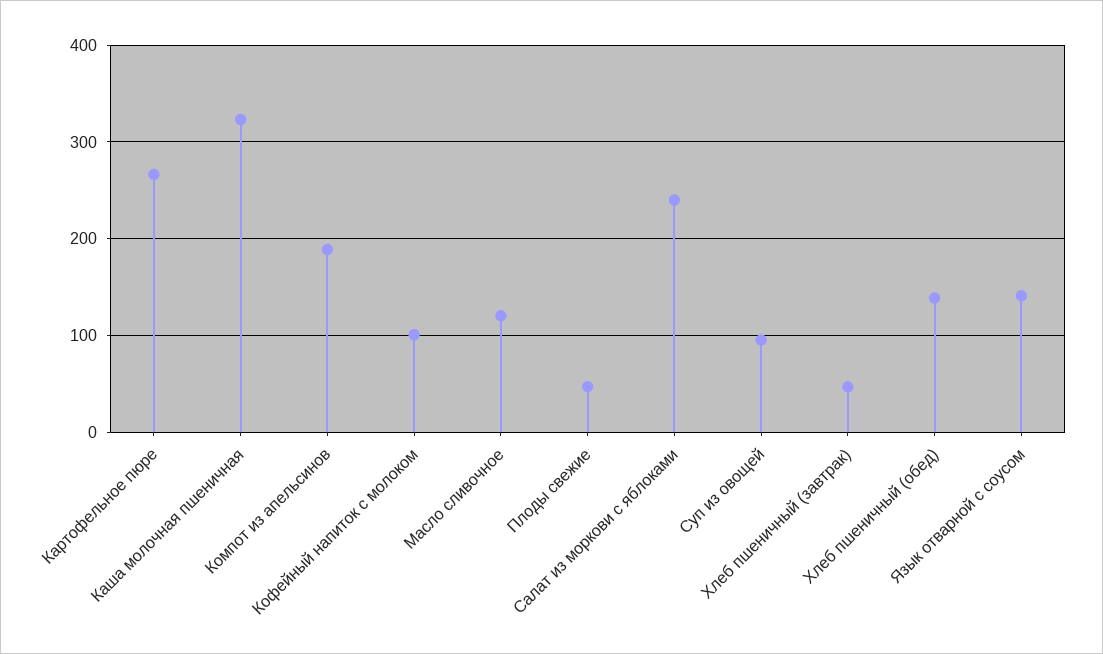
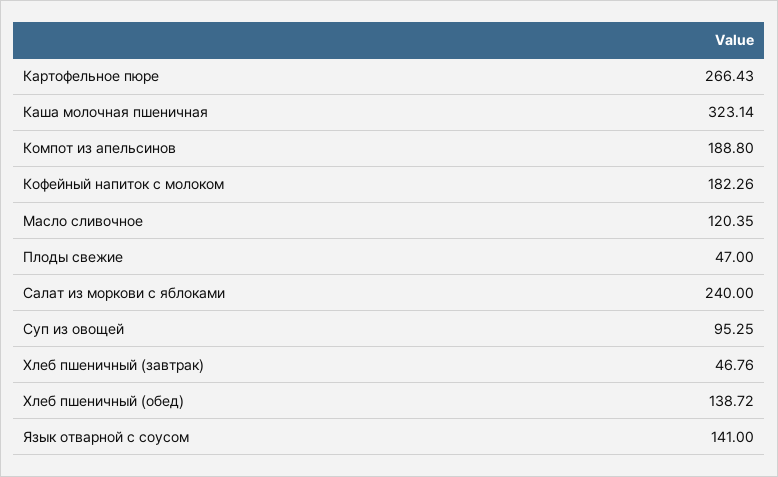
  {
    "Картофельное пюре": 266.43,
    "Каша молочная пшеничная": 323.14,
    "Компот из апельсинов": 188.8,
-   "Кофейный напиток с молоком": 100,
+   "Кофейный напиток с молоком": 182.26,
    "Масло сливочное": 120.35,
    "Плоды свежие": 47,
    "Салат из моркови с яблоками": 240,
    "Суп из овощей": 95.25,
    "Хлеб пшеничный (завтрак)": 46.76,
    "Хлеб пшеничный (обед)": 138.72,
    "Язык отварной с соусом": 141
  }

